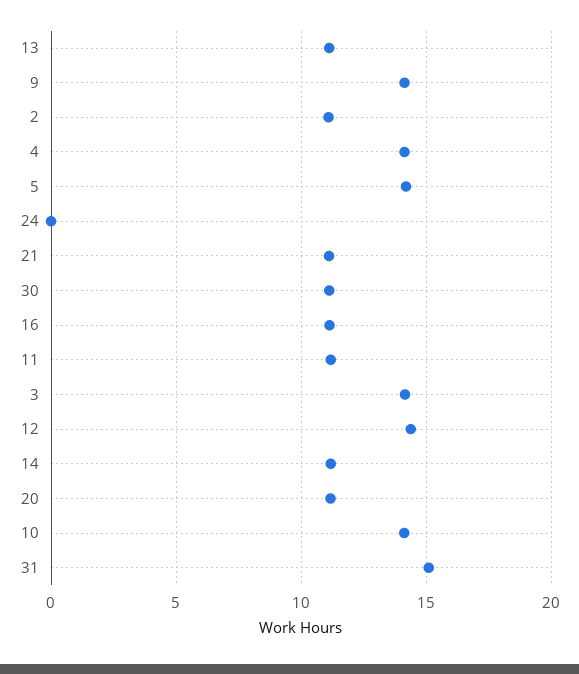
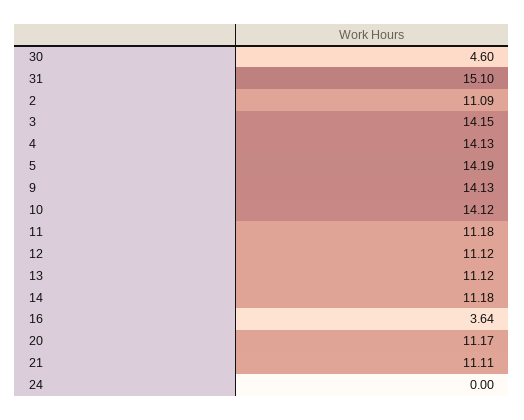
  {
    "13": 11.12,
    "9": 14.13,
    "2": 11.09,
    "4": 14.13,
    "5": 14.19,
    "24": 0,
    "21": 11.11,
-   "30": 11,
+   "30": 4.6,
-   "16": 11,
+   "16": 3.64,
    "11": 11.18,
    "3": 14.15,
-   "12": 14.5,
+   "12": 11.12,
    "14": 11.18,
    "20": 11.17,
    "10": 14.12,
    "31": 15.1
  }

